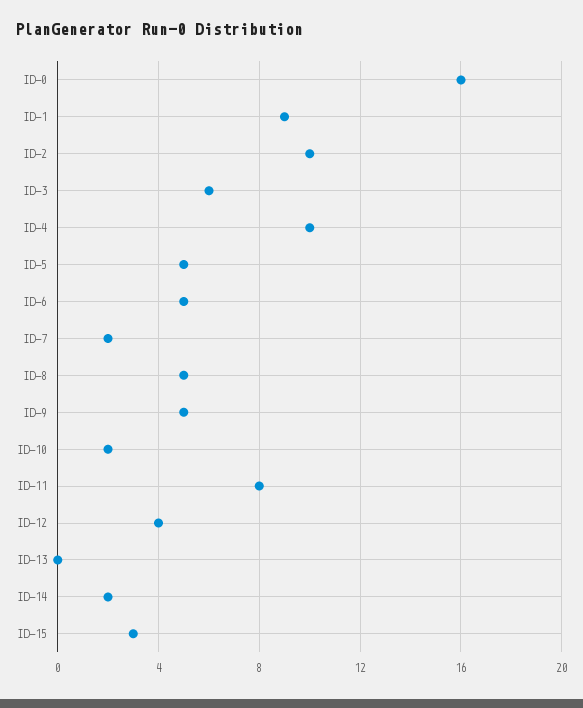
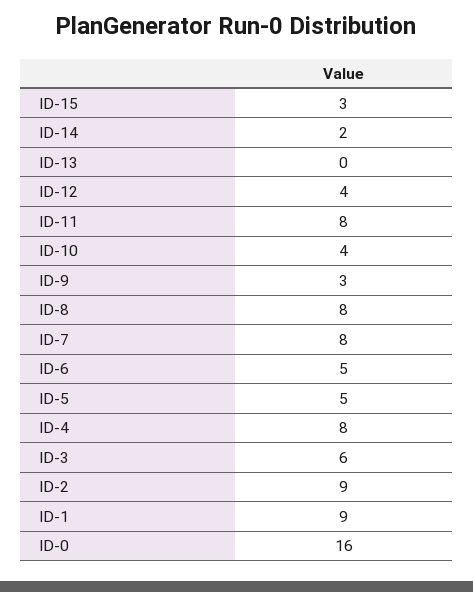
  {
    "ID-0": 16,
    "ID-1": 9,
-   "ID-2": 10,
+   "ID-2": 9,
    "ID-3": 6,
-   "ID-4": 10,
+   "ID-4": 8,
    "ID-5": 5,
    "ID-6": 5,
-   "ID-7": 2,
+   "ID-7": 8,
-   "ID-8": 5,
+   "ID-8": 8,
-   "ID-9": 5,
+   "ID-9": 3,
-   "ID-10": 2,
+   "ID-10": 4,
    "ID-11": 8,
    "ID-12": 4,
    "ID-13": 0,
    "ID-14": 2,
    "ID-15": 3
  }

